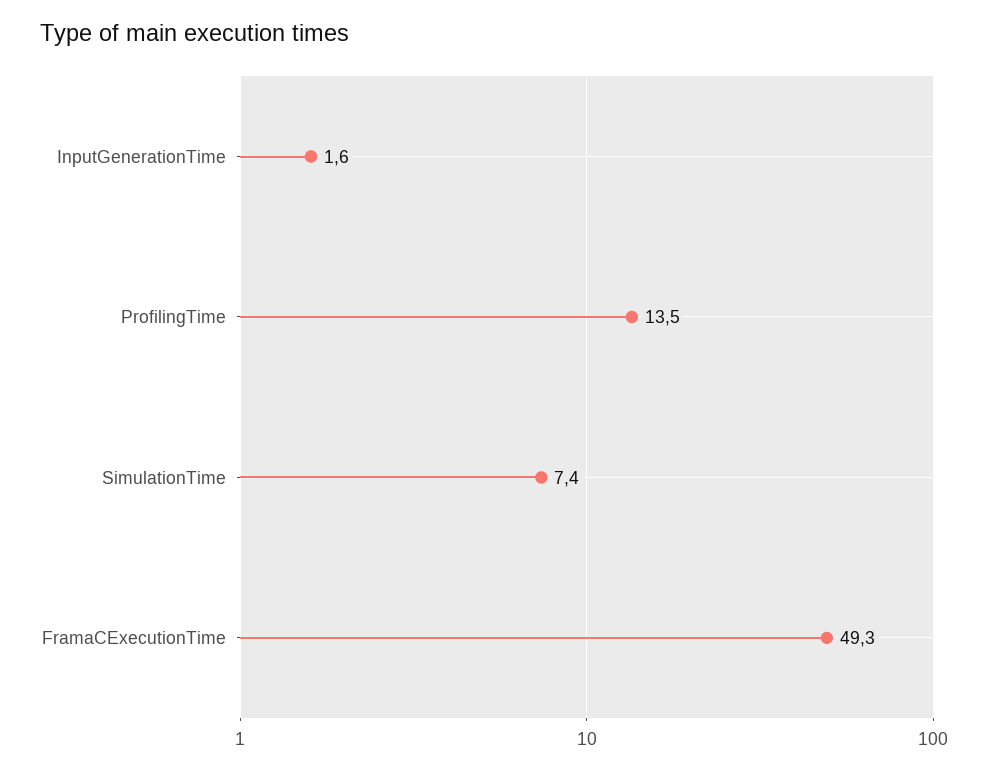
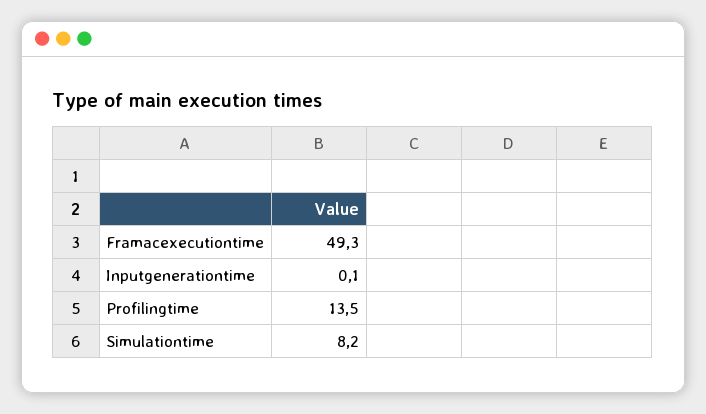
  {
-   "InputGenerationTime": 1.6,
+   "InputGenerationTime": 0.1,
    "ProfilingTime": 13.5,
-   "SimulationTime": 7.4,
+   "SimulationTime": 8.2,
    "FramaCExecutionTime": 49.3
  }

